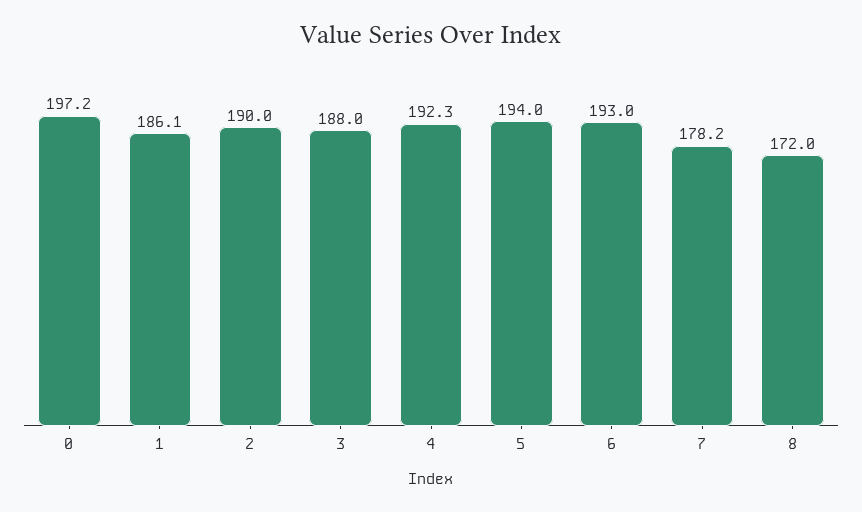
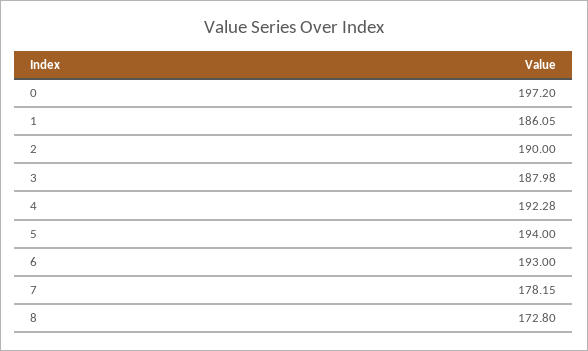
  {
    "0": 197.2,
    "1": 186.05,
    "2": 190,
    "3": 187.98,
    "4": 192.28,
    "5": 194,
    "6": 193,
    "7": 178.15,
-   "8": 172
+   "8": 172.8
  }

